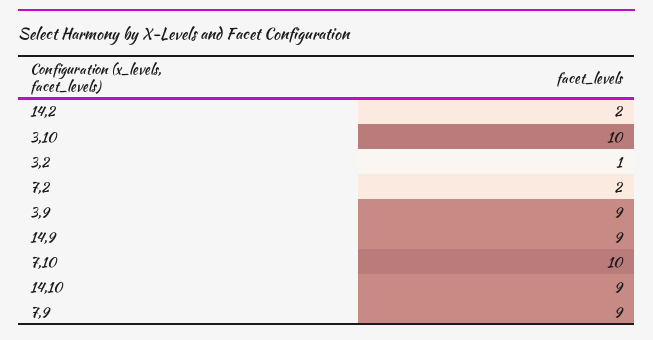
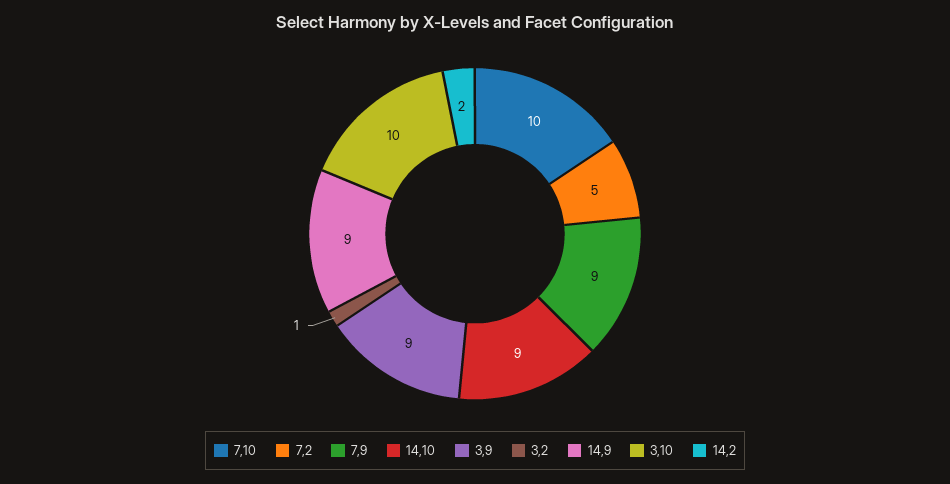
  {
    "14,2": 2,
    "3,10": 10,
    "3,2": 1,
-   "7,2": 2,
+   "7,2": 5,
    "3,9": 9,
    "14,9": 9,
    "7,10": 10,
    "14,10": 9,
    "7,9": 9
  }

